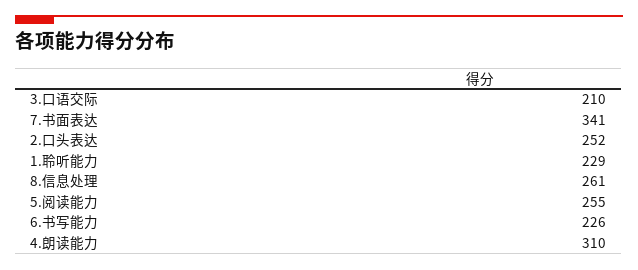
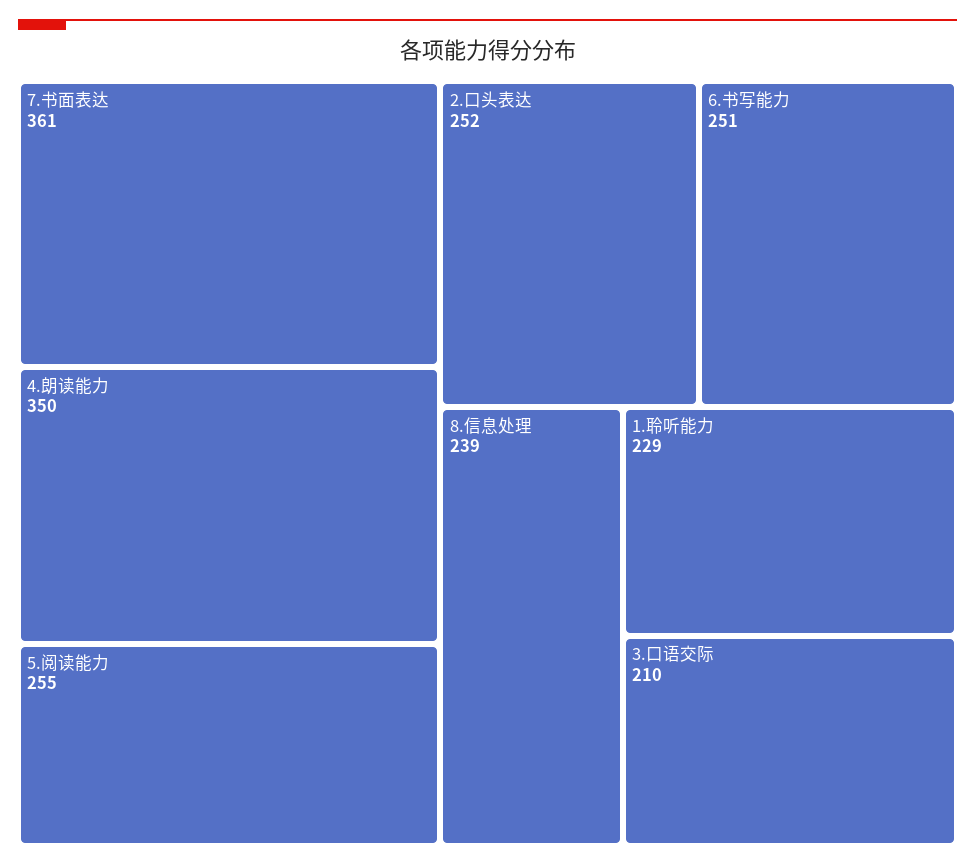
  {
    "3.口语交际": 210,
-   "7.书面表达": 341,
+   "7.书面表达": 361,
    "2.口头表达": 252,
    "1.聆听能力": 229,
-   "8.信息处理": 261,
+   "8.信息处理": 239,
    "5.阅读能力": 255,
-   "6.书写能力": 226,
+   "6.书写能力": 251,
-   "4.朗读能力": 310
+   "4.朗读能力": 350
  }

